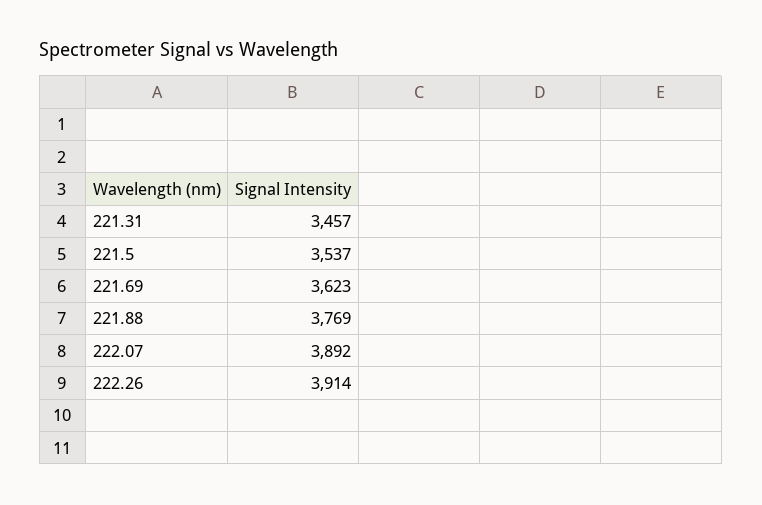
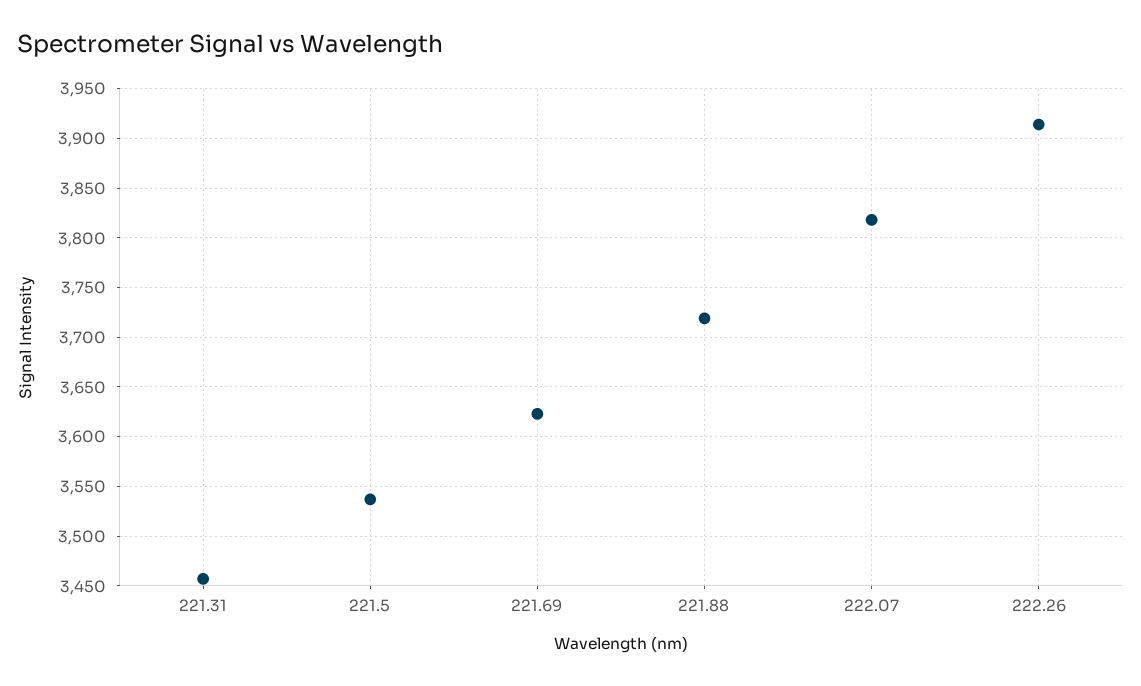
  {
    "221.31": 3457,
    "221.5": 3537,
    "221.69": 3623,
-   "221.88": 3769,
+   "221.88": 3720,
-   "222.07": 3892,
+   "222.07": 3820,
    "222.26": 3914
  }

